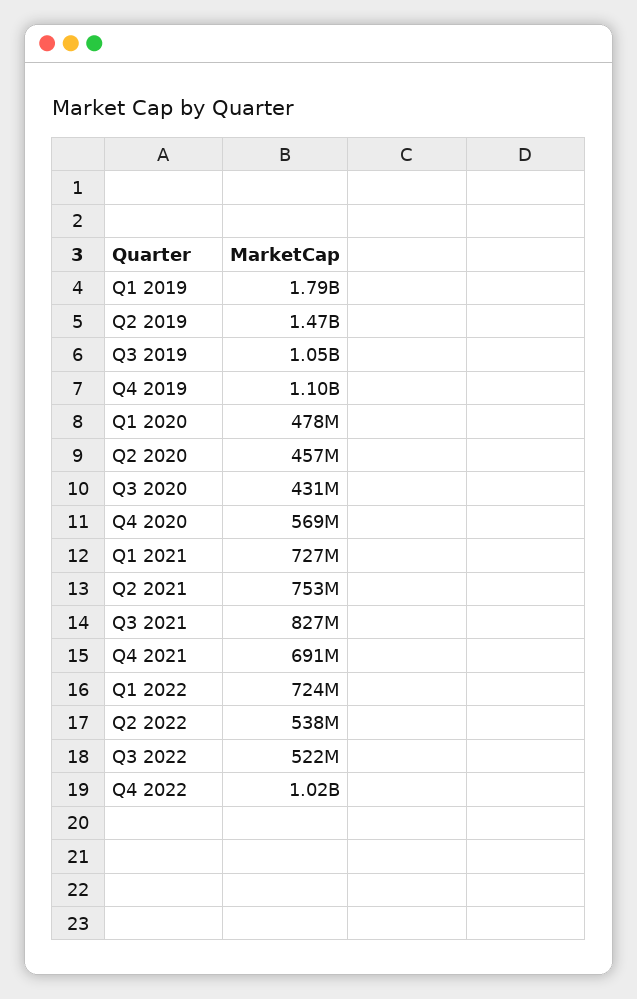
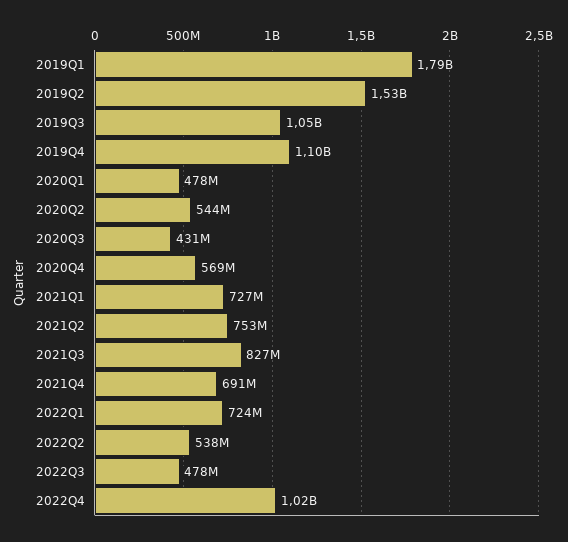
  {
    "Q1 2019": 1790000000,
-   "Q2 2019": 1470000000,
+   "Q2 2019": 1530000000,
    "Q3 2019": 1050000000,
    "Q4 2019": 1100000000,
    "Q1 2020": 478000000,
-   "Q2 2020": 457000000,
+   "Q2 2020": 544000000,
    "Q3 2020": 431000000,
    "Q4 2020": 569000000,
    "Q1 2021": 727000000,
    "Q2 2021": 753000000,
    "Q3 2021": 827000000,
    "Q4 2021": 691000000,
    "Q1 2022": 724000000,
    "Q2 2022": 538000000,
-   "Q3 2022": 522000000,
+   "Q3 2022": 478000000,
    "Q4 2022": 1020000000
  }

